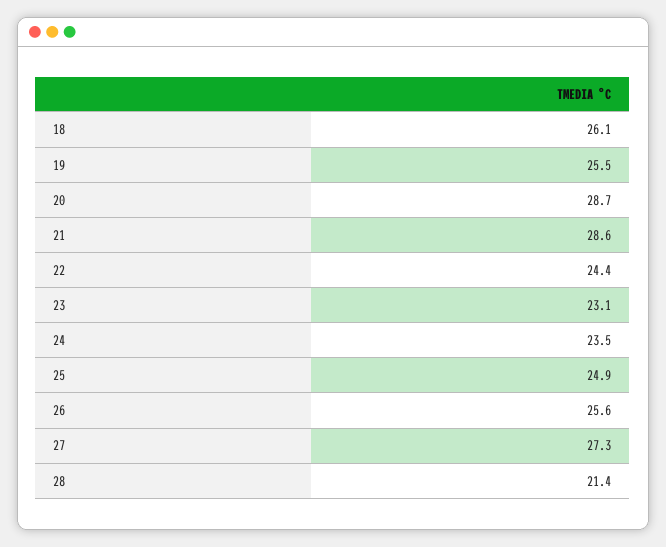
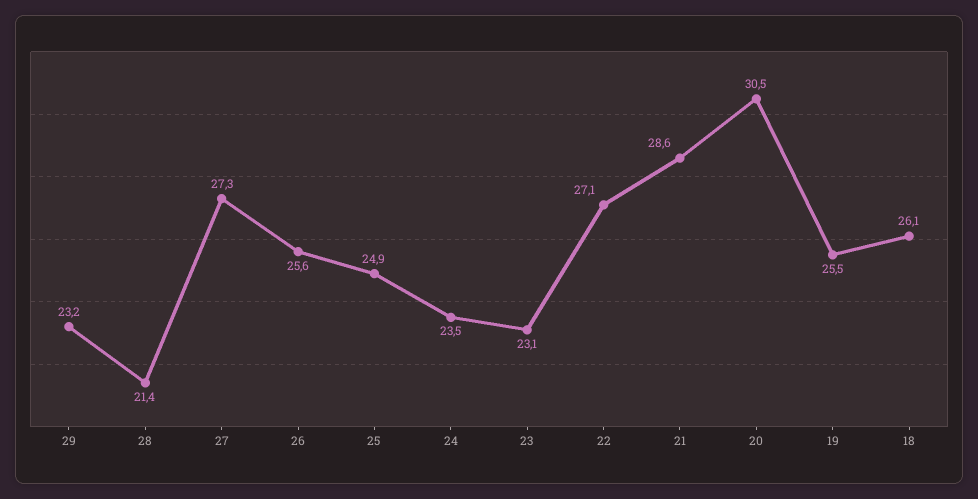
  {
    "18": 26.1,
    "19": 25.5,
-   "20": 28.7,
+   "20": 30.5,
    "21": 28.6,
-   "22": 24.4,
+   "22": 27.1,
    "23": 23.1,
    "24": 23.5,
    "25": 24.9,
    "26": 25.6,
    "27": 27.3,
-   "28": 21.4
+   "28": 21.4,
+   "29": 23.2
  }

